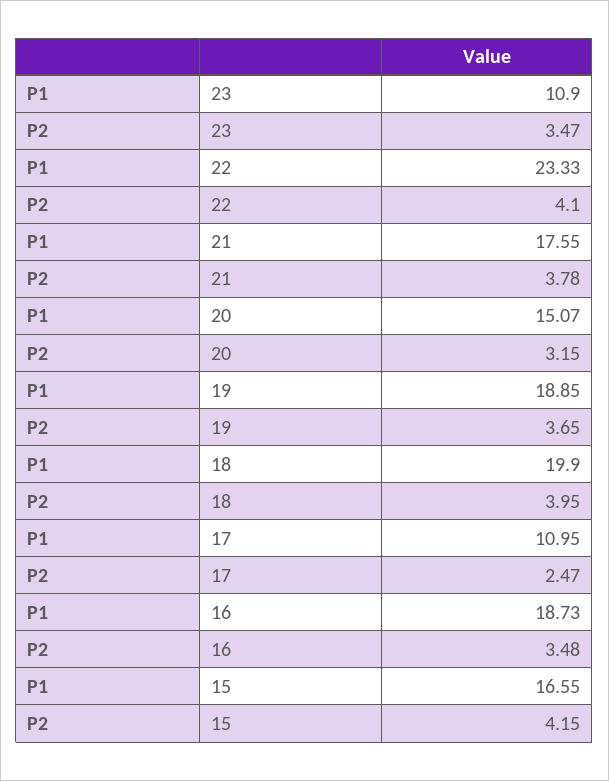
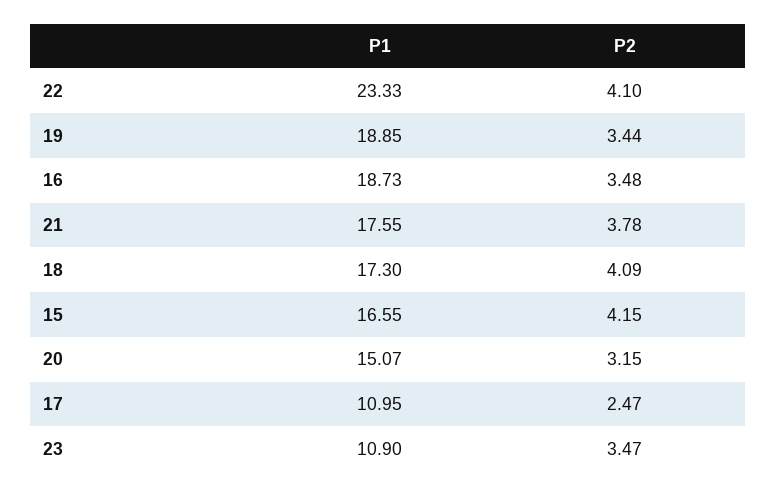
  {
    "P1": {
      "23": 10.9,
      "22": 23.33,
      "21": 17.55,
      "20": 15.07,
      "19": 18.85,
-     "18": 19.9,
+     "18": 17.3,
      "17": 10.95,
      "16": 18.73,
      "15": 16.55
    },
    "P2": {
      "23": 3.47,
      "22": 4.1,
      "21": 3.78,
      "20": 3.15,
-     "19": 3.65,
+     "19": 3.44,
-     "18": 3.95,
+     "18": 4.09,
      "17": 2.47,
      "16": 3.48,
      "15": 4.15
    }
  }

